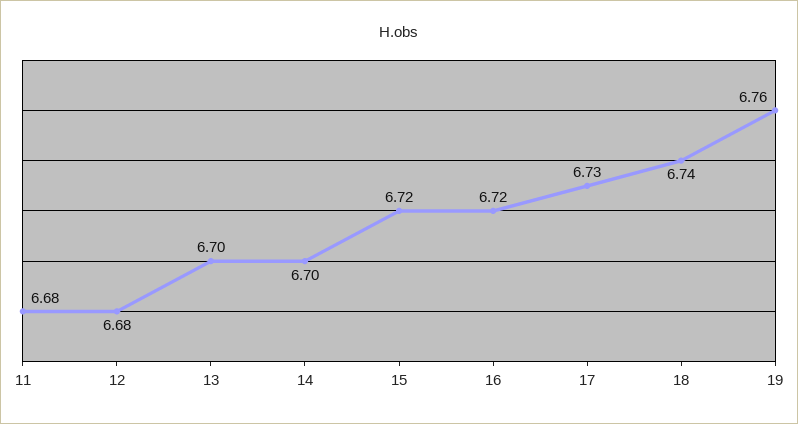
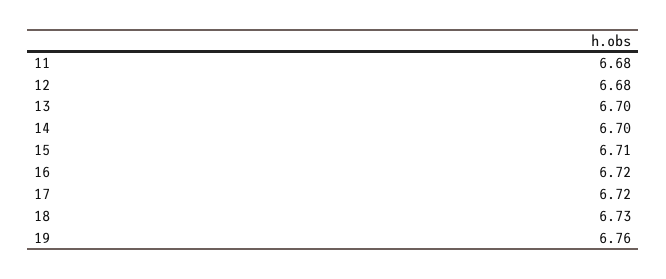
  {
    "11": 6.68,
    "12": 6.68,
    "13": 6.7,
    "14": 6.7,
-   "15": 6.72,
+   "15": 6.71,
    "16": 6.72,
-   "17": 6.73,
+   "17": 6.72,
-   "18": 6.74,
+   "18": 6.73,
    "19": 6.76
  }

